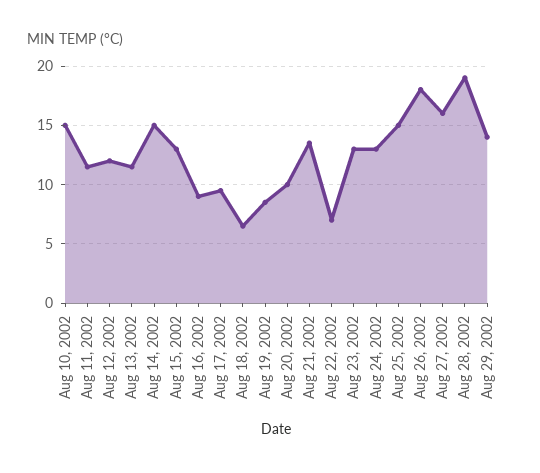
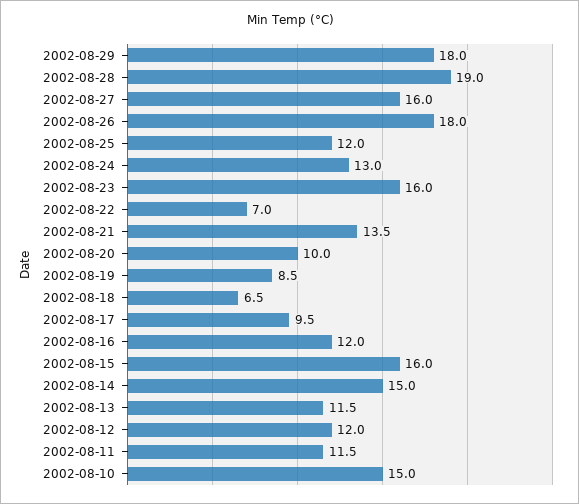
  {
    "Aug 10, 2002": 15,
    "Aug 11, 2002": 11.5,
    "Aug 12, 2002": 12,
    "Aug 13, 2002": 11.5,
    "Aug 14, 2002": 15,
-   "Aug 15, 2002": 13,
+   "Aug 15, 2002": 16,
-   "Aug 16, 2002": 9,
+   "Aug 16, 2002": 12,
    "Aug 17, 2002": 9.5,
    "Aug 18, 2002": 6.5,
    "Aug 19, 2002": 8.5,
    "Aug 20, 2002": 10,
    "Aug 21, 2002": 13.5,
    "Aug 22, 2002": 7,
-   "Aug 23, 2002": 13,
+   "Aug 23, 2002": 16,
    "Aug 24, 2002": 13,
-   "Aug 25, 2002": 15,
+   "Aug 25, 2002": 12,
    "Aug 26, 2002": 18,
    "Aug 27, 2002": 16,
    "Aug 28, 2002": 19,
-   "Aug 29, 2002": 14
+   "Aug 29, 2002": 18
  }

